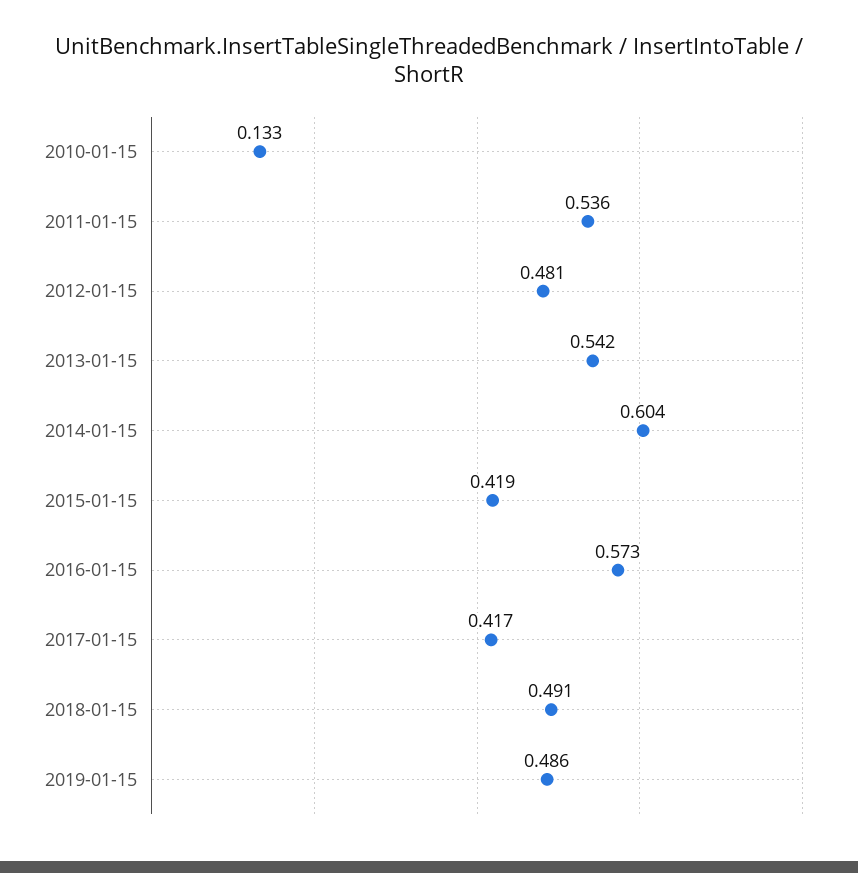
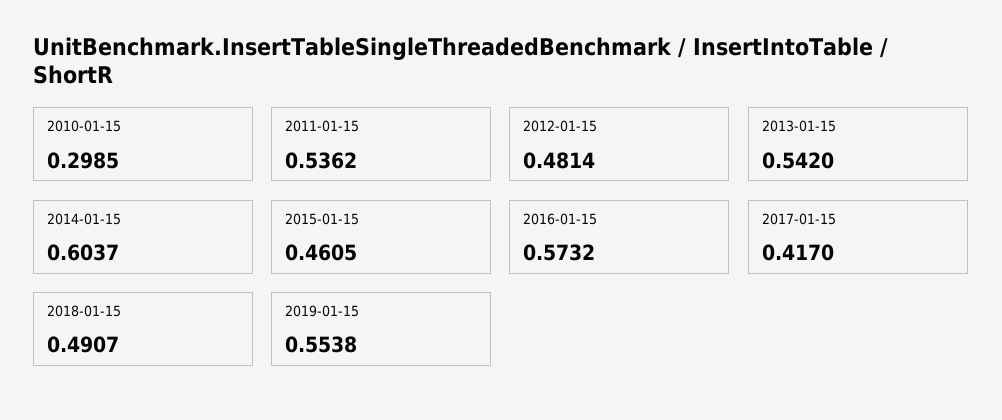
  {
-   "2010-01-15": 0.133,
+   "2010-01-15": 0.2985,
    "2011-01-15": 0.5362,
    "2012-01-15": 0.4814,
    "2013-01-15": 0.542,
    "2014-01-15": 0.6037,
-   "2015-01-15": 0.419,
+   "2015-01-15": 0.4605,
    "2016-01-15": 0.5732,
    "2017-01-15": 0.417,
    "2018-01-15": 0.4907,
-   "2019-01-15": 0.486
+   "2019-01-15": 0.5538
  }

